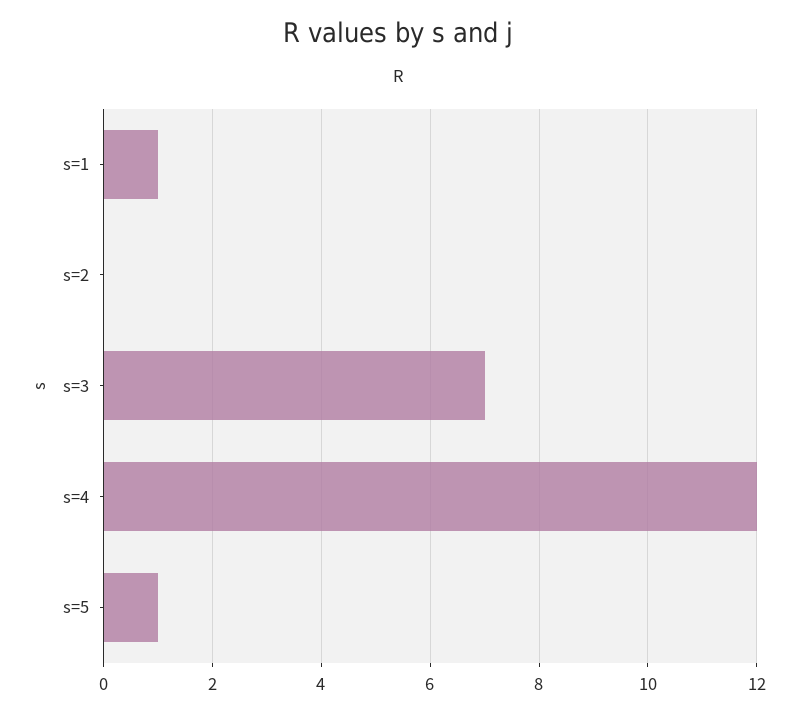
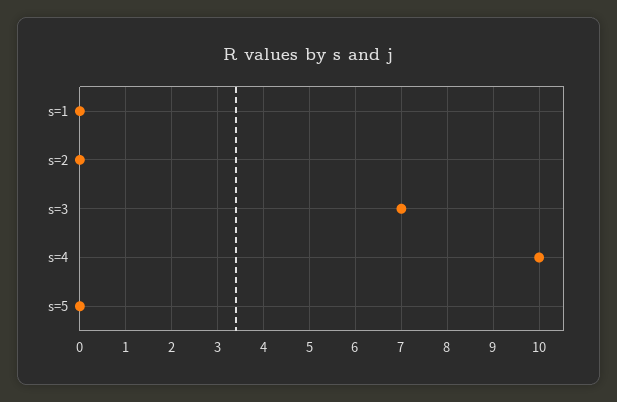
  {
-   "s=1": 1,
+   "s=1": 0,
    "s=2": 0,
    "s=3": 7,
-   "s=4": 12,
+   "s=4": 10,
-   "s=5": 1
+   "s=5": 0
  }

